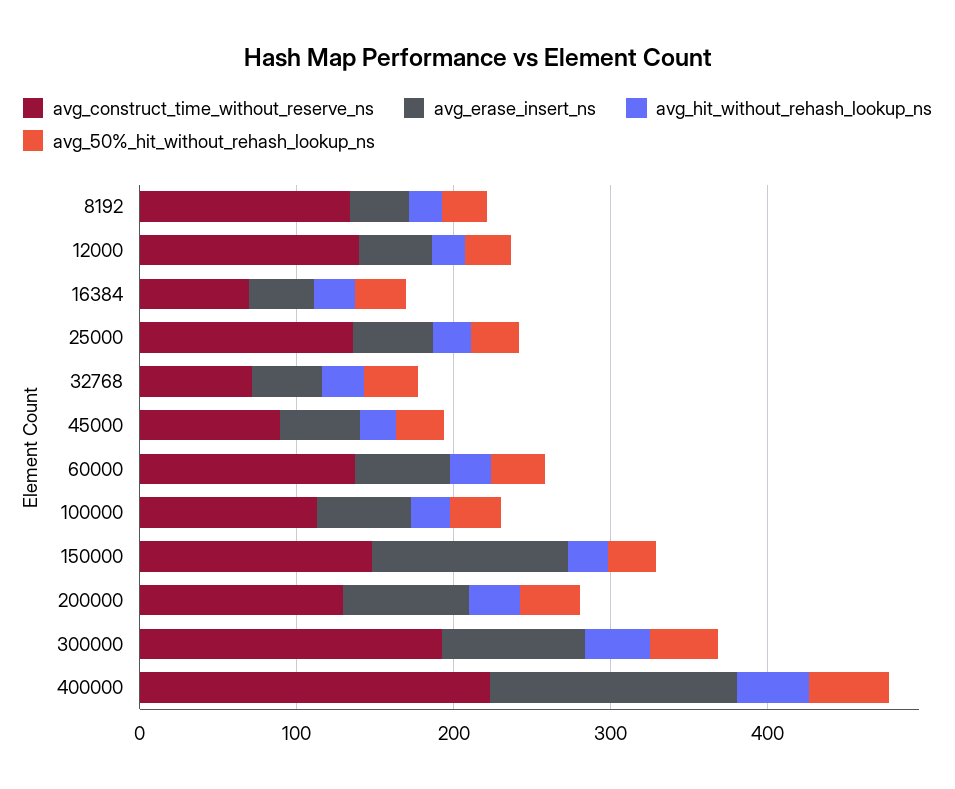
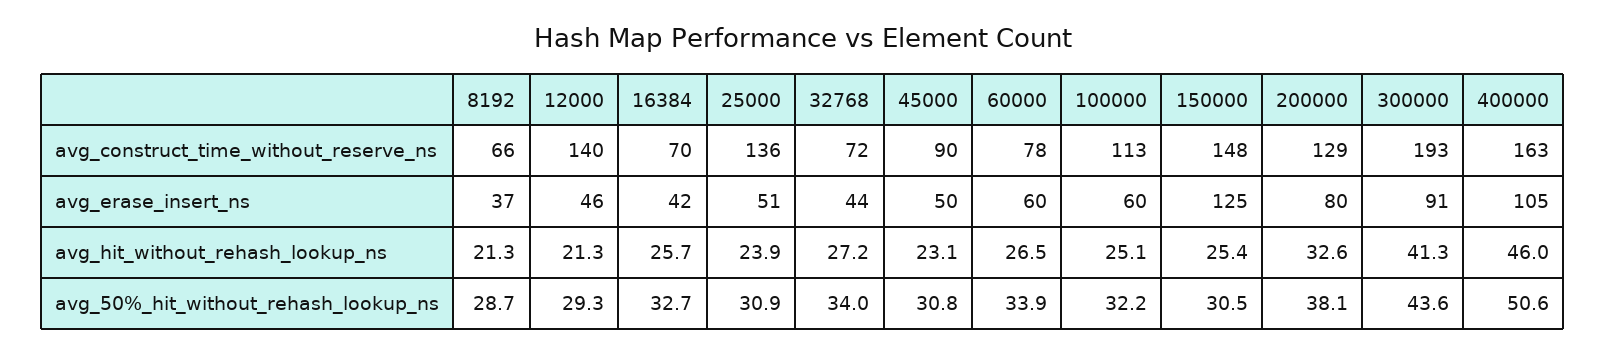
  {
    "avg_construct_time_without_reserve_ns": {
-     "8192": 140,
+     "8192": 66,
      "12000": 140,
      "16384": 70,
      "25000": 136,
      "32768": 72,
      "45000": 90,
-     "60000": 140,
+     "60000": 78,
      "100000": 113,
      "150000": 148,
      "200000": 129,
      "300000": 193,
-     "400000": 220
+     "400000": 163
    },
    "avg_erase_insert_ns": {
      "8192": 37,
      "12000": 46,
      "16384": 42,
      "25000": 51,
      "32768": 44,
      "45000": 50,
      "60000": 60,
      "100000": 60,
      "150000": 125,
      "200000": 80,
      "300000": 91,
-     "400000": 160
+     "400000": 105
    },
    "avg_hit_without_rehash_lookup_ns": {
      "8192": 21.3,
      "12000": 21.3,
      "16384": 25.7,
      "25000": 23.9,
      "32768": 27.2,
      "45000": 23.1,
      "60000": 26.5,
      "100000": 25.1,
      "150000": 25.4,
      "200000": 32.6,
      "300000": 41.3,
      "400000": 46
    },
    "avg_50%_hit_without_rehash_lookup_ns": {
      "8192": 28.7,
      "12000": 29.3,
      "16384": 32.7,
      "25000": 30.9,
      "32768": 34,
      "45000": 30.8,
      "60000": 33.9,
      "100000": 32.2,
      "150000": 30.5,
      "200000": 38.1,
      "300000": 43.6,
      "400000": 50.6
    }
  }

